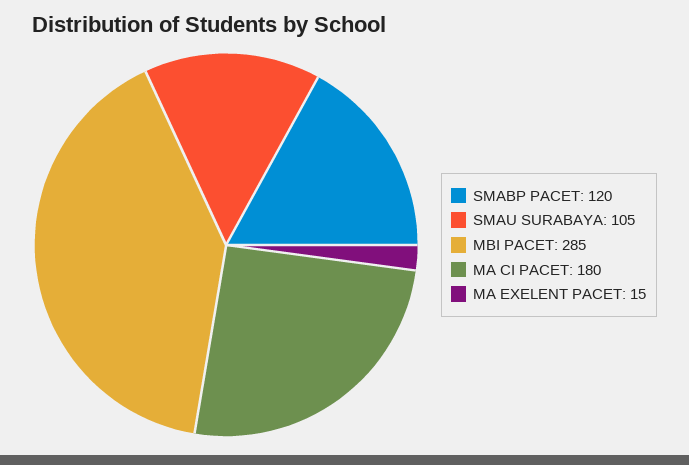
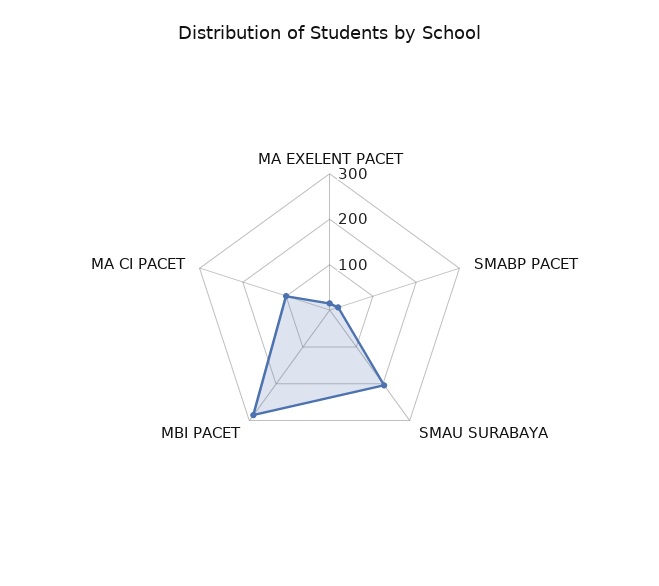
  {
-   "SMABP PACET": 120,
+   "SMABP PACET": 20,
-   "SMAU SURABAYA": 105,
+   "SMAU SURABAYA": 200,
    "MBI PACET": 285,
-   "MA CI PACET": 180,
+   "MA CI PACET": 100,
    "MA EXELENT PACET": 15
  }

